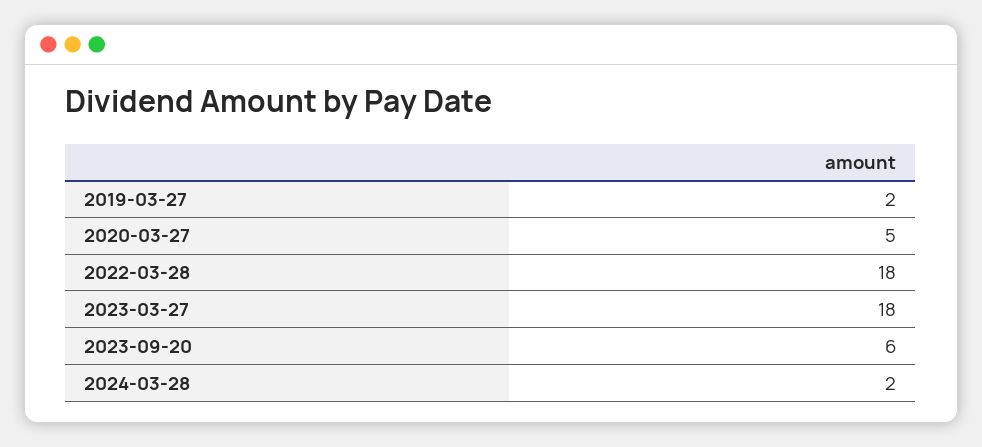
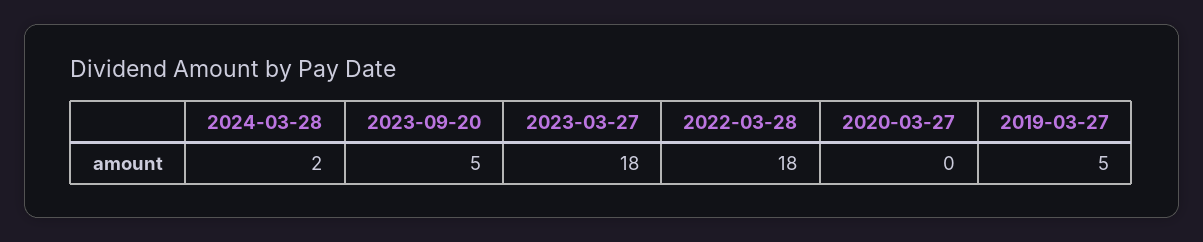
  {
-   "2019-03-27": 2,
+   "2019-03-27": 5,
-   "2020-03-27": 5,
+   "2020-03-27": 0,
    "2022-03-28": 18,
    "2023-03-27": 18,
-   "2023-09-20": 6,
+   "2023-09-20": 5,
    "2024-03-28": 2
  }

